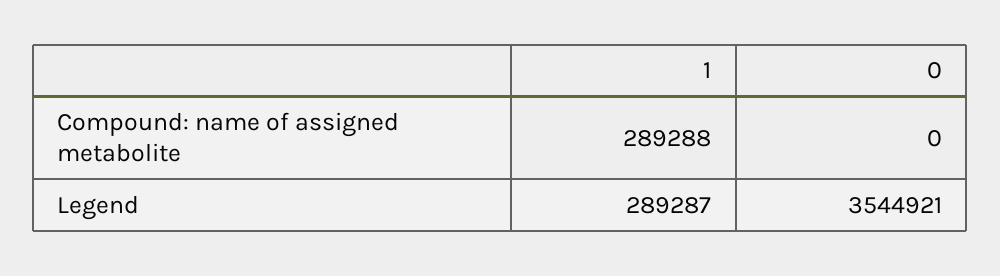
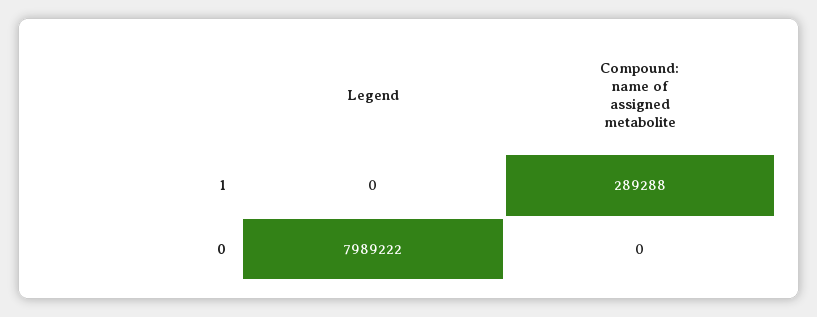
  {
    "1": {
      "Compound: name of assigned metabolite": 289288,
-     "Legend": 289287
+     "Legend": 0
    },
    "0": {
      "Compound: name of assigned metabolite": 0,
-     "Legend": 3544921
+     "Legend": 7989222
    }
  }

